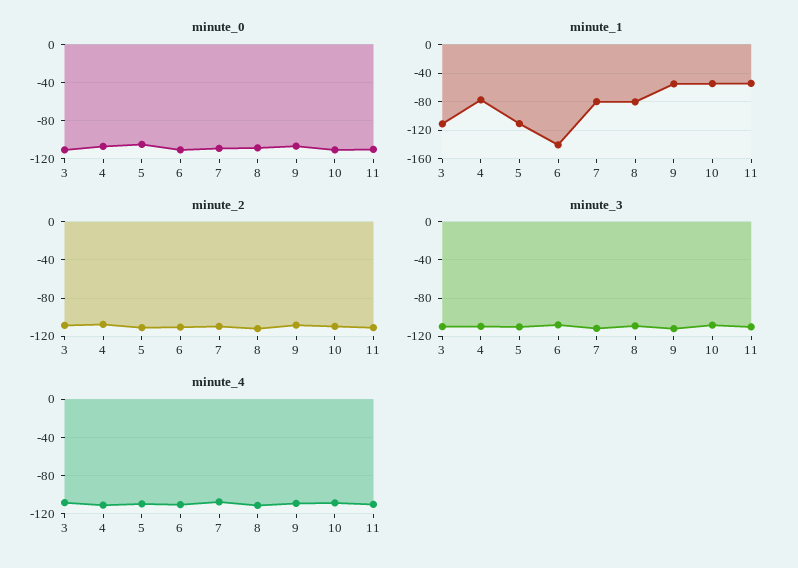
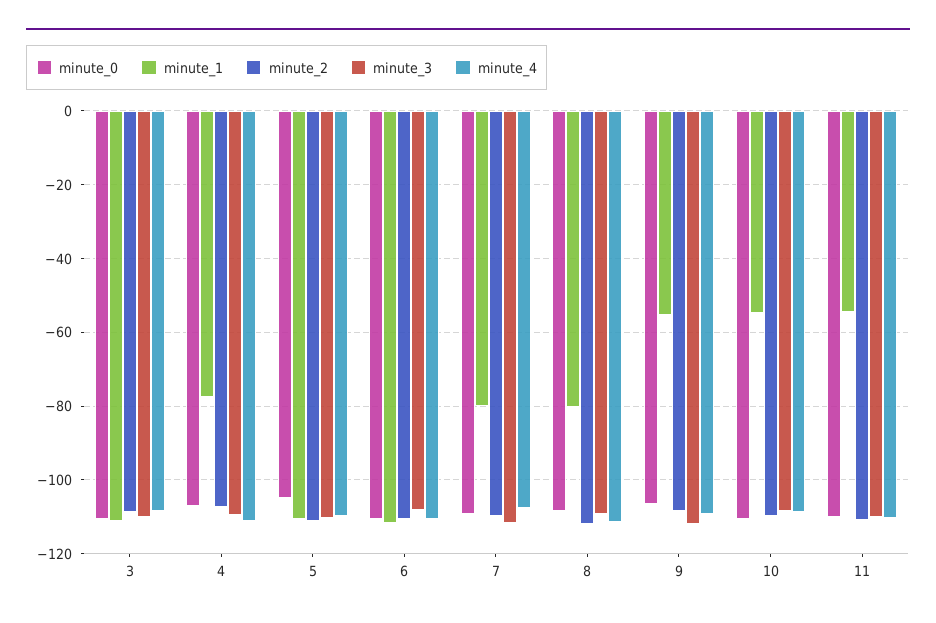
  {
    "minute_0": {
      "3": -110,
      "4": -108,
      "5": -104,
      "6": -110,
      "7": -110,
      "8": -108,
      "9": -106,
      "10": -110,
      "11": -110
    },
    "minute_1": {
      "3": -112,
      "4": -78,
      "5": -110,
-     "6": -140,
+     "6": -112,
      "7": -80,
      "8": -80,
      "9": -56,
      "10": -54,
      "11": -54
    },
    "minute_2": {
      "3": -108,
      "4": -108,
      "5": -112,
      "6": -110,
      "7": -110,
      "8": -112,
      "9": -108,
      "10": -110,
      "11": -110
    },
    "minute_3": {
      "3": -110,
      "4": -110,
      "5": -110,
      "6": -108,
      "7": -112,
      "8": -110,
      "9": -112,
      "10": -108,
      "11": -110
    },
    "minute_4": {
      "3": -108,
      "4": -112,
      "5": -110,
      "6": -110,
      "7": -108,
      "8": -112,
      "9": -110,
      "10": -108,
      "11": -110
    }
  }

